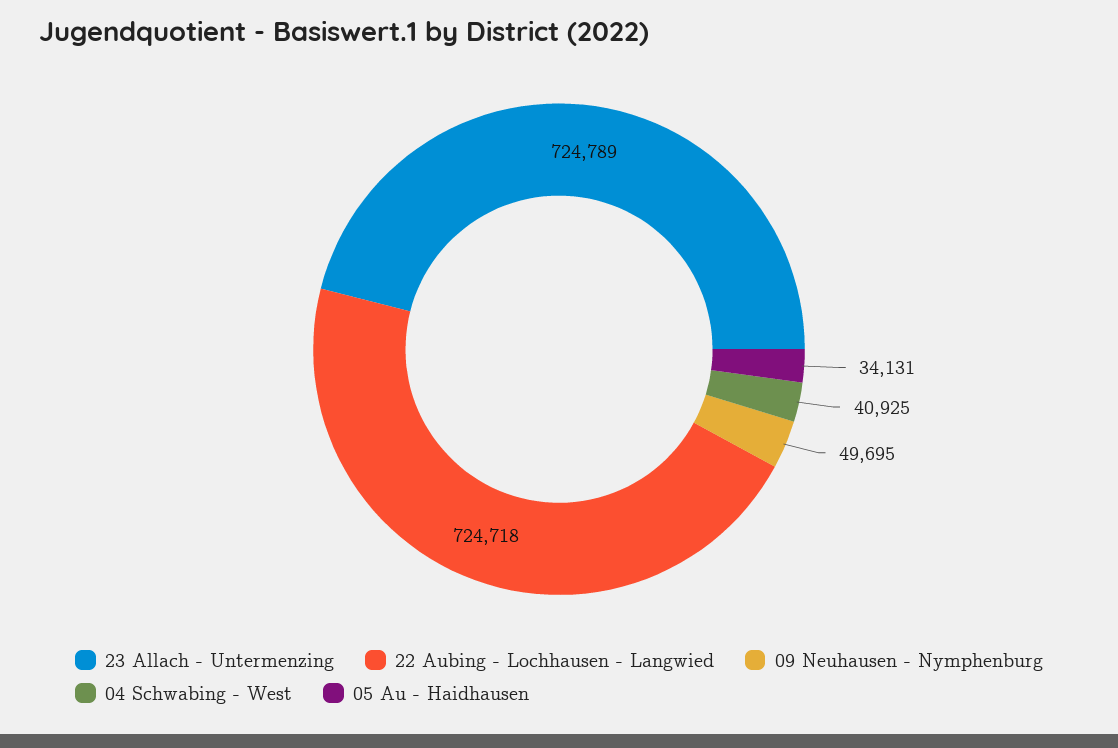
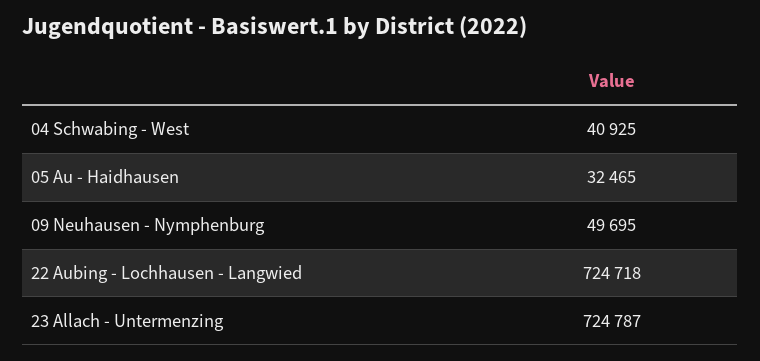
  {
-   "23 Allach - Untermenzing": 724789,
+   "23 Allach - Untermenzing": 724787,
    "22 Aubing - Lochhausen - Langwied": 724718,
    "09 Neuhausen - Nymphenburg": 49695,
    "04 Schwabing - West": 40925,
-   "05 Au - Haidhausen": 34131
+   "05 Au - Haidhausen": 32465
  }

